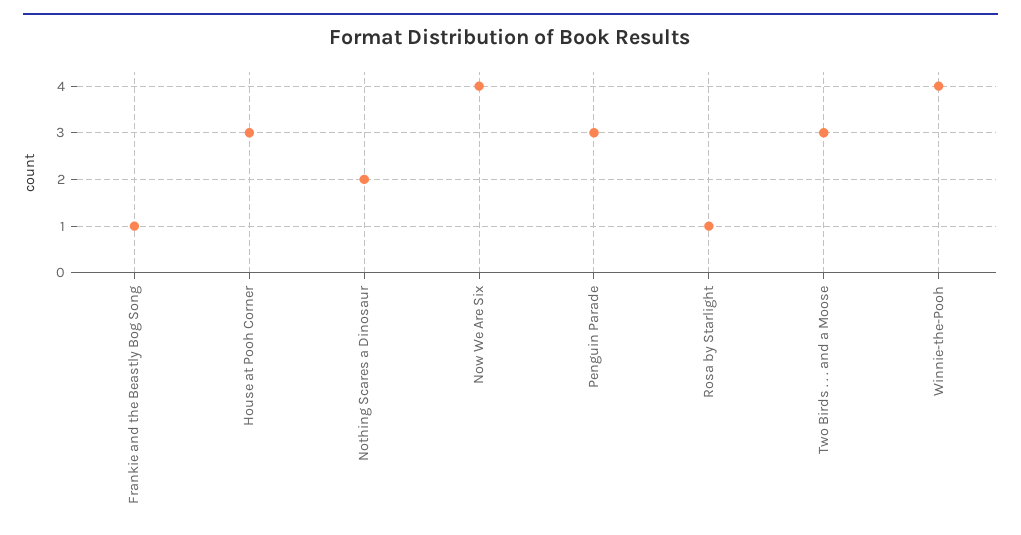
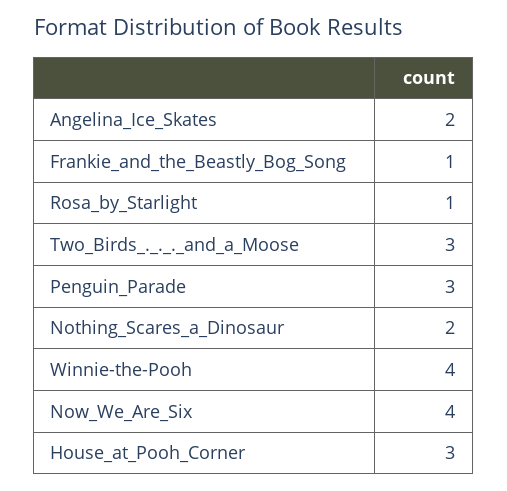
  {
    "Frankie and the Beastly Bog Song": 1,
    "House at Pooh Corner": 3,
    "Nothing Scares a Dinosaur": 2,
    "Now We Are Six": 4,
    "Penguin Parade": 3,
    "Rosa by Starlight": 1,
    "Two Birds . . . and a Moose": 3,
-   "Winnie-the-Pooh": 4
+   "Winnie-the-Pooh": 4,
+   "Angelina_Ice_Skates": 2
  }

